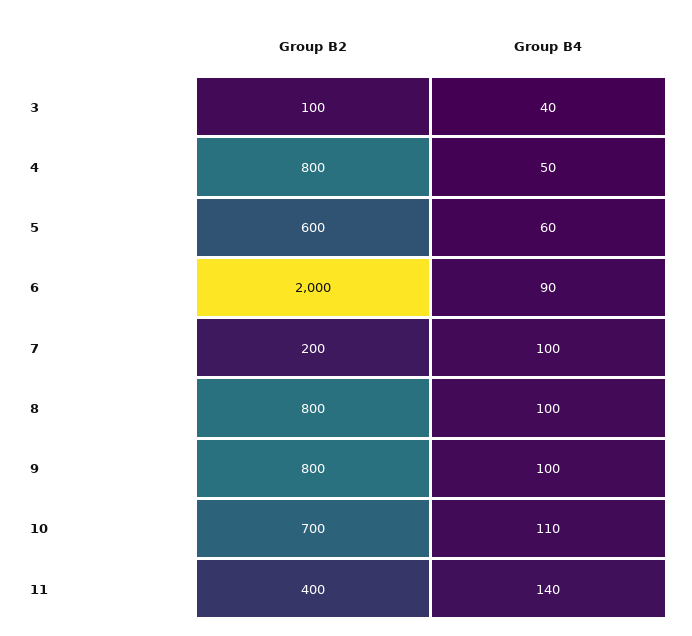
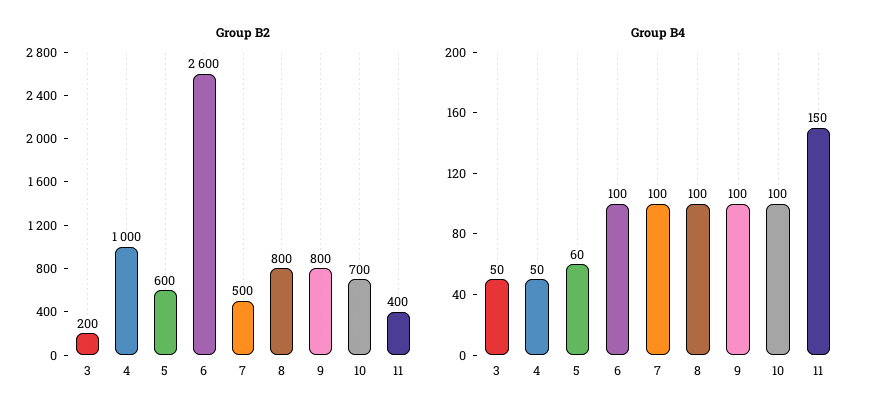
  {
    "Group B2": {
-     "3": 100,
+     "3": 200,
-     "4": 800,
+     "4": 1000,
      "5": 600,
-     "6": 2000,
+     "6": 2600,
-     "7": 200,
+     "7": 500,
      "8": 800,
      "9": 800,
      "10": 700,
      "11": 400
    },
    "Group B4": {
-     "3": 40,
+     "3": 50,
      "4": 50,
      "5": 60,
-     "6": 90,
+     "6": 100,
      "7": 100,
      "8": 100,
      "9": 100,
-     "10": 110,
+     "10": 100,
-     "11": 140
+     "11": 150
    }
  }

